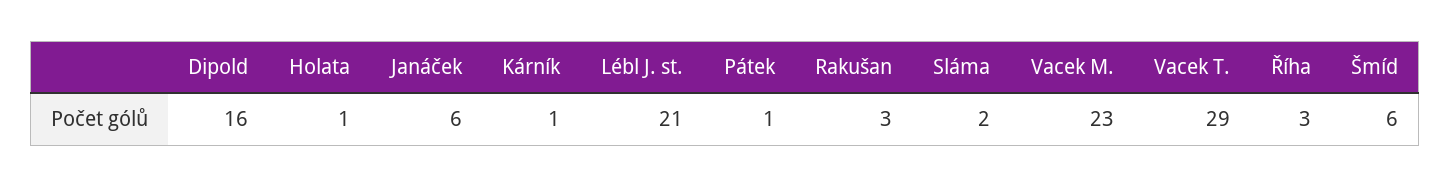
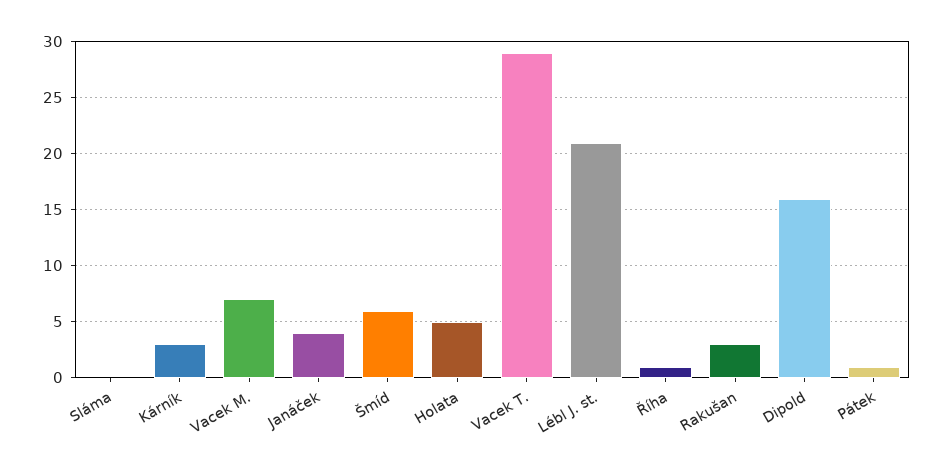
  {
    "Dipold": 16,
-   "Holata": 1,
+   "Holata": 5,
-   "Janáček": 6,
+   "Janáček": 4,
-   "Kárník": 1,
+   "Kárník": 3,
    "Lébl J. st.": 21,
    "Pátek": 1,
    "Rakušan": 3,
-   "Sláma": 2,
+   "Sláma": 0,
-   "Vacek M.": 23,
+   "Vacek M.": 7,
    "Vacek T.": 29,
-   "Říha": 3,
+   "Říha": 1,
    "Šmíd": 6
  }

